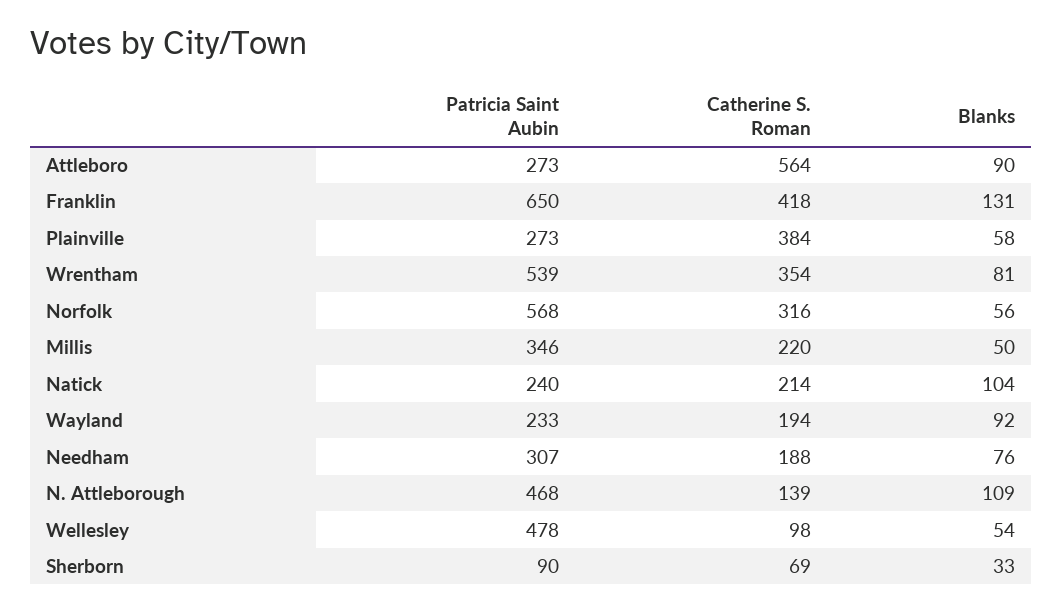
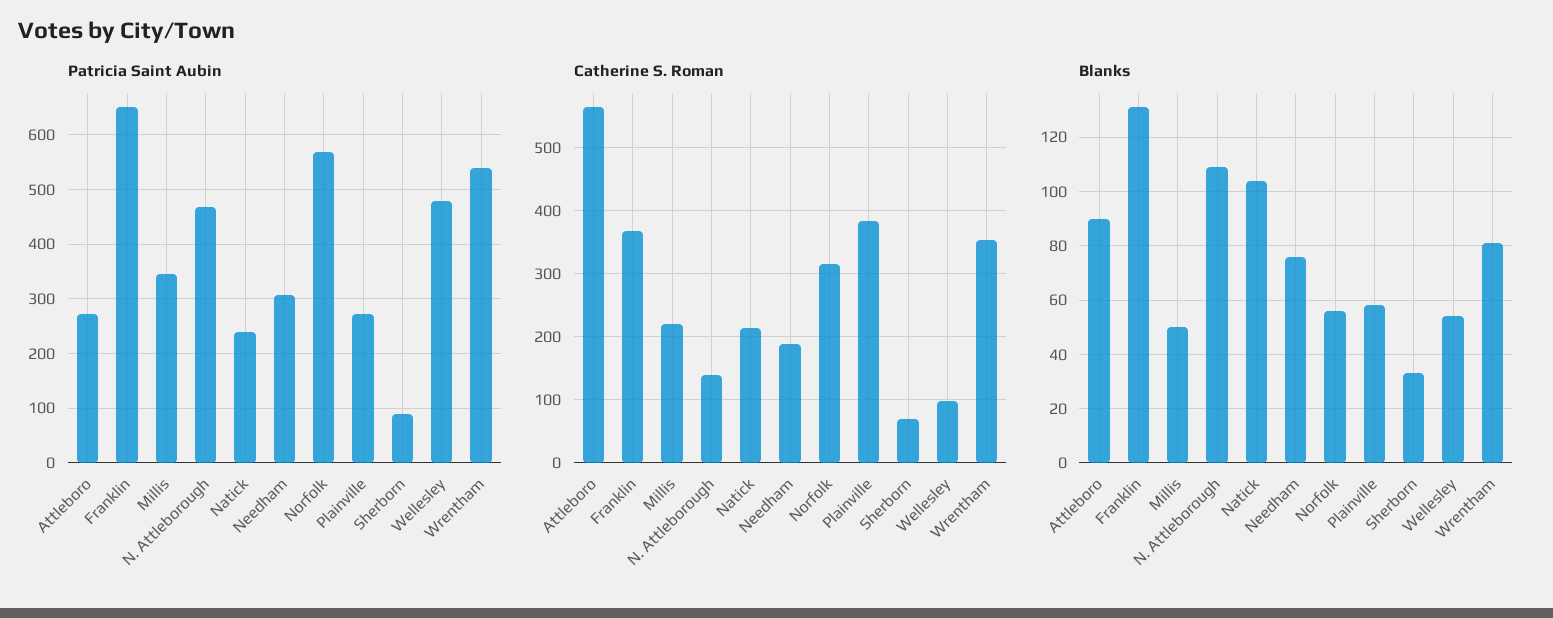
  {
    "Patricia Saint Aubin": {
      "Attleboro": 273,
      "Franklin": 650,
      "Plainville": 273,
      "Wrentham": 539,
      "Norfolk": 568,
      "Millis": 346,
      "Natick": 240,
-     "Wayland": 233,
      "Needham": 307,
      "N. Attleborough": 468,
      "Wellesley": 478,
      "Sherborn": 90
    },
    "Catherine S. Roman": {
      "Attleboro": 564,
-     "Franklin": 418,
+     "Franklin": 370,
      "Plainville": 384,
      "Wrentham": 354,
      "Norfolk": 316,
      "Millis": 220,
      "Natick": 214,
-     "Wayland": 194,
      "Needham": 188,
      "N. Attleborough": 139,
      "Wellesley": 98,
      "Sherborn": 69
    },
    "Blanks": {
      "Attleboro": 90,
      "Franklin": 131,
      "Plainville": 58,
      "Wrentham": 81,
      "Norfolk": 56,
      "Millis": 50,
      "Natick": 104,
-     "Wayland": 92,
      "Needham": 76,
      "N. Attleborough": 109,
      "Wellesley": 54,
      "Sherborn": 33
    }
  }

